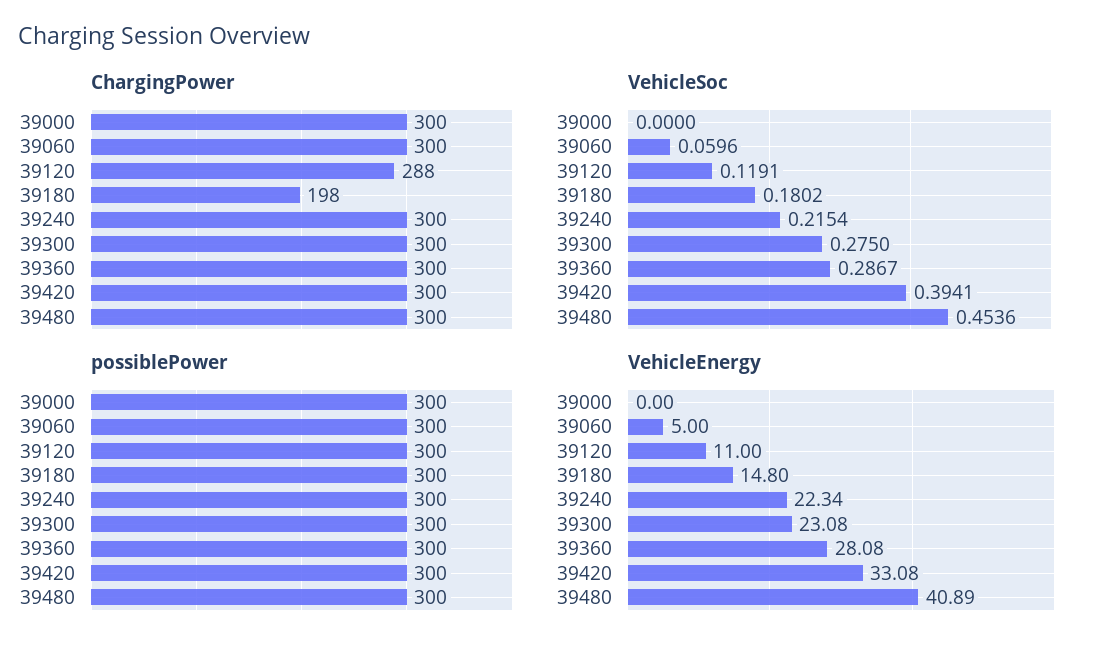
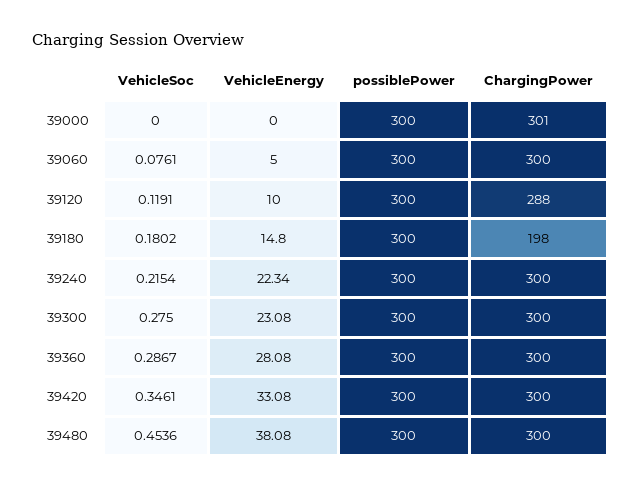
  {
    "ChargingPower": {
-     "39000": 300,
+     "39000": 301,
      "39060": 300,
      "39120": 288,
      "39180": 198,
      "39240": 300,
      "39300": 300,
      "39360": 300,
      "39420": 300,
      "39480": 300
    },
    "VehicleSoc": {
      "39000": 0,
-     "39060": 0.0596,
+     "39060": 0.0761,
      "39120": 0.1191,
      "39180": 0.1802,
      "39240": 0.2154,
      "39300": 0.275,
      "39360": 0.2867,
-     "39420": 0.3941,
+     "39420": 0.3461,
      "39480": 0.4536
    },
    "possiblePower": {
      "39000": 300,
      "39060": 300,
      "39120": 300,
      "39180": 300,
      "39240": 300,
      "39300": 300,
      "39360": 300,
      "39420": 300,
      "39480": 300
    },
    "VehicleEnergy": {
      "39000": 0,
      "39060": 5,
-     "39120": 11,
+     "39120": 10,
      "39180": 14.8,
      "39240": 22.34,
      "39300": 23.08,
      "39360": 28.08,
      "39420": 33.08,
-     "39480": 40.89
+     "39480": 38.08
    }
  }

